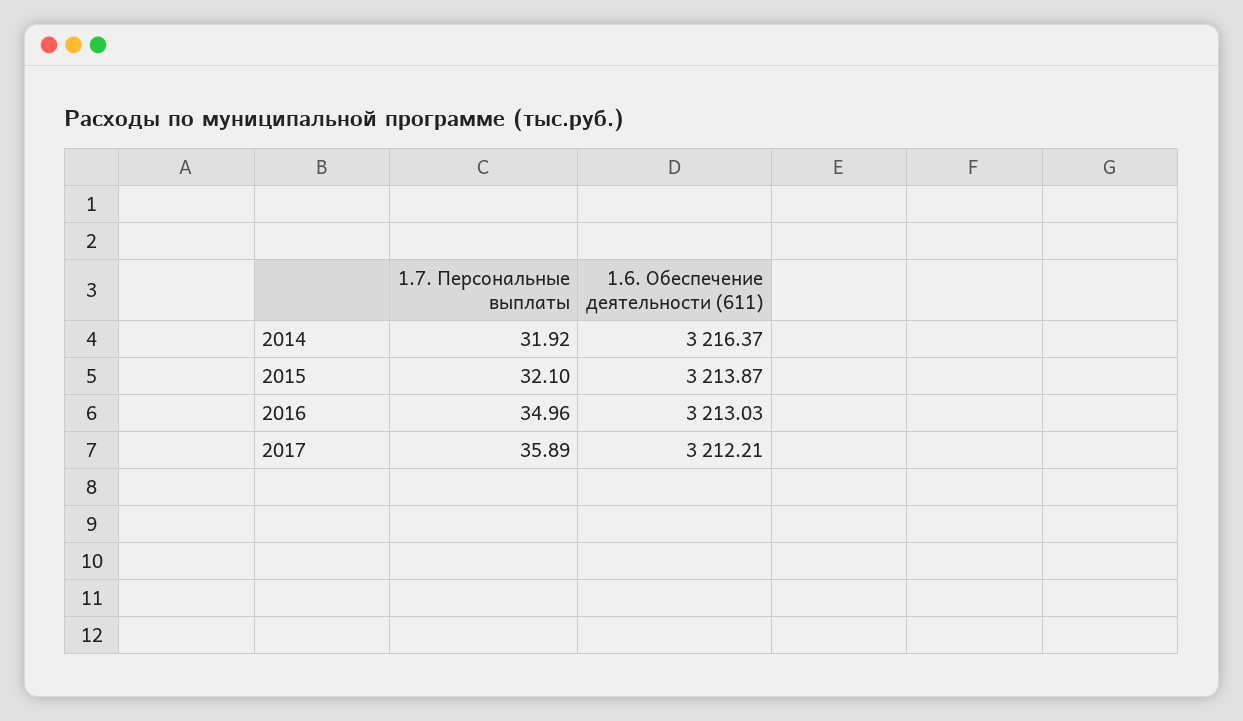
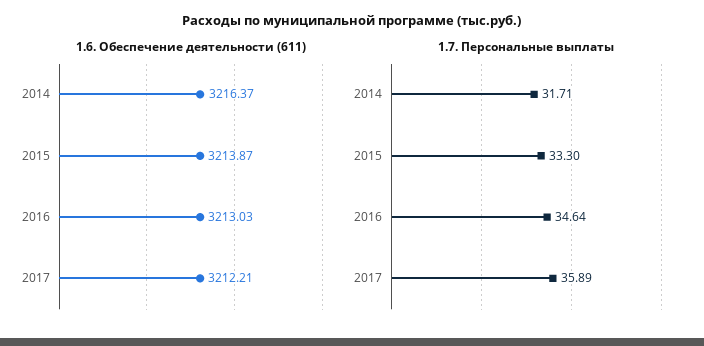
  {
    "1.7. Персональные выплаты": {
-     "2014": 31.92,
+     "2014": 31.71,
-     "2015": 32.1,
+     "2015": 33.3,
-     "2016": 34.96,
+     "2016": 34.64,
      "2017": 35.89
    },
    "1.6. Обеспечение деятельности (611)": {
      "2014": 3216.37,
      "2015": 3213.87,
      "2016": 3213.03,
      "2017": 3212.21
    }
  }

